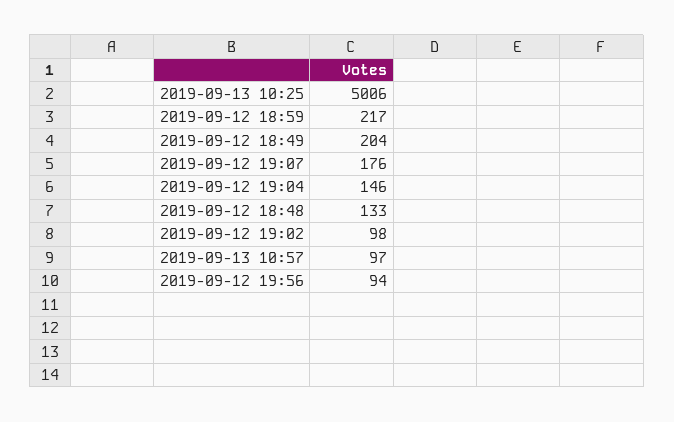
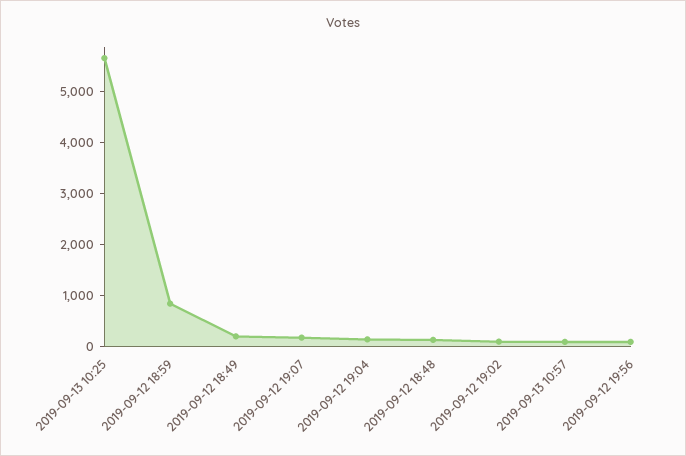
  {
-   "2019-09-13 10:25": 5006,
+   "2019-09-13 10:25": 5600,
-   "2019-09-12 18:59": 217,
+   "2019-09-12 18:59": 800,
    "2019-09-12 18:49": 204,
    "2019-09-12 19:07": 176,
    "2019-09-12 19:04": 146,
    "2019-09-12 18:48": 133,
    "2019-09-12 19:02": 98,
    "2019-09-13 10:57": 97,
    "2019-09-12 19:56": 94
  }

